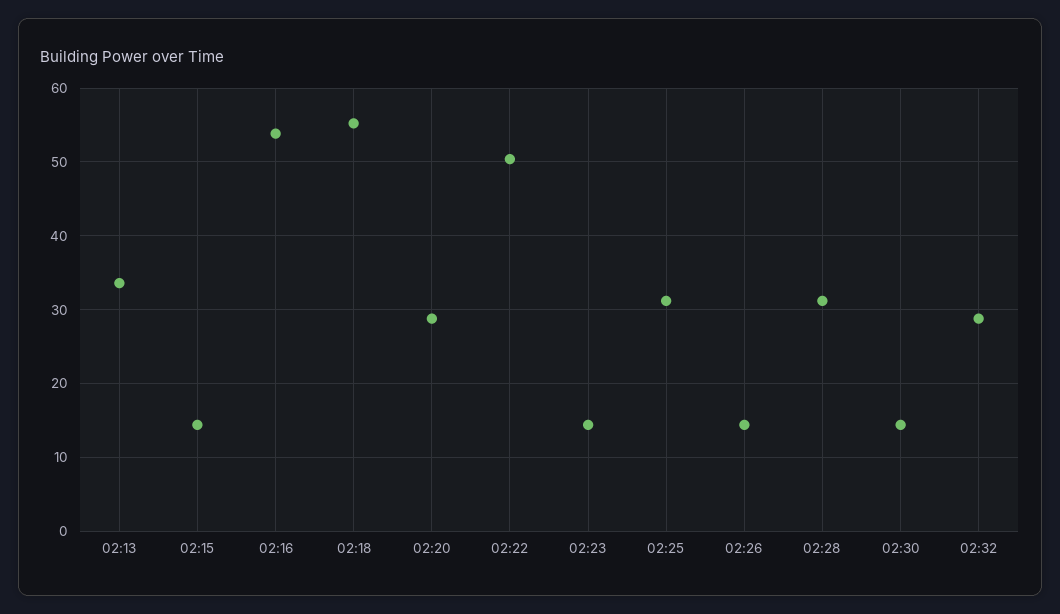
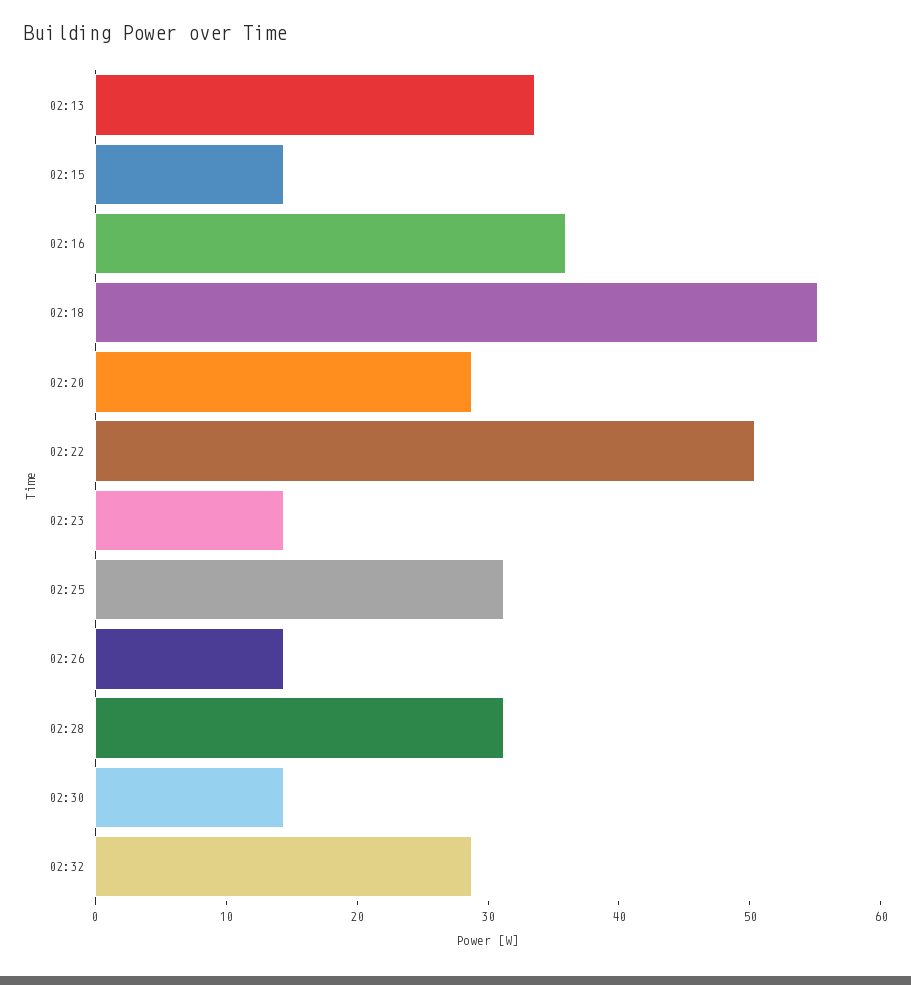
  {
    "02:13": 34,
    "02:15": 14,
-   "02:16": 54,
+   "02:16": 36,
    "02:18": 55,
    "02:20": 29,
    "02:22": 50,
    "02:23": 14,
    "02:25": 31,
    "02:26": 14,
    "02:28": 31,
    "02:30": 14,
    "02:32": 29
  }

